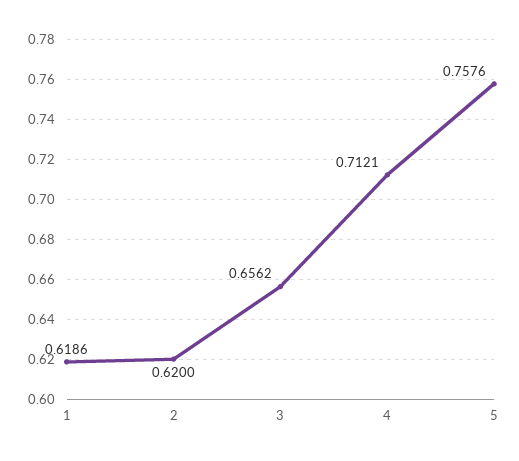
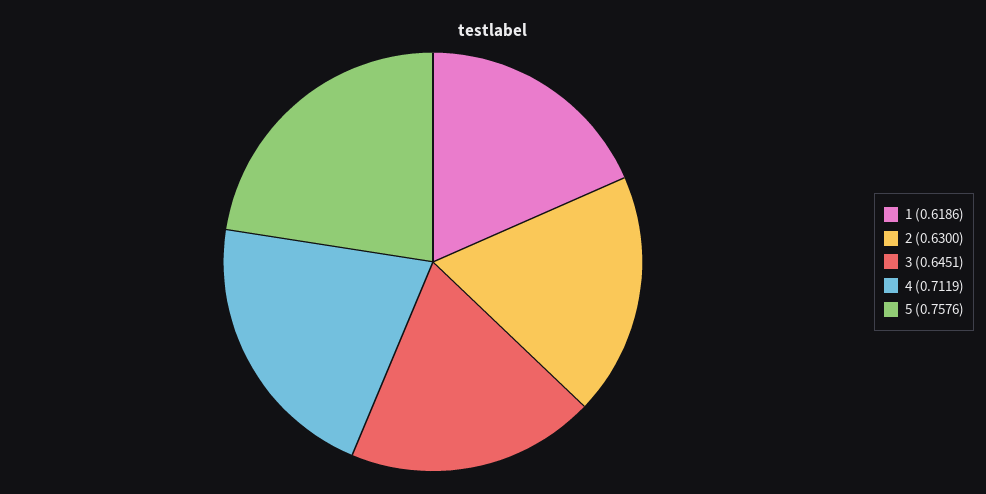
  {
    "1": 0.6186,
-   "2": 0.62,
+   "2": 0.63,
-   "3": 0.6562,
+   "3": 0.6451,
-   "4": 0.7121,
+   "4": 0.7119,
    "5": 0.7576
  }

